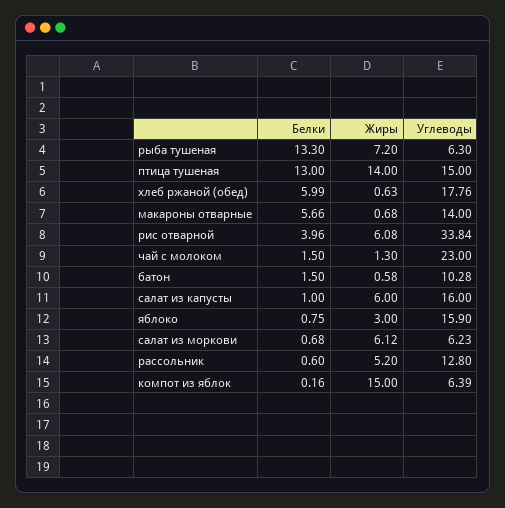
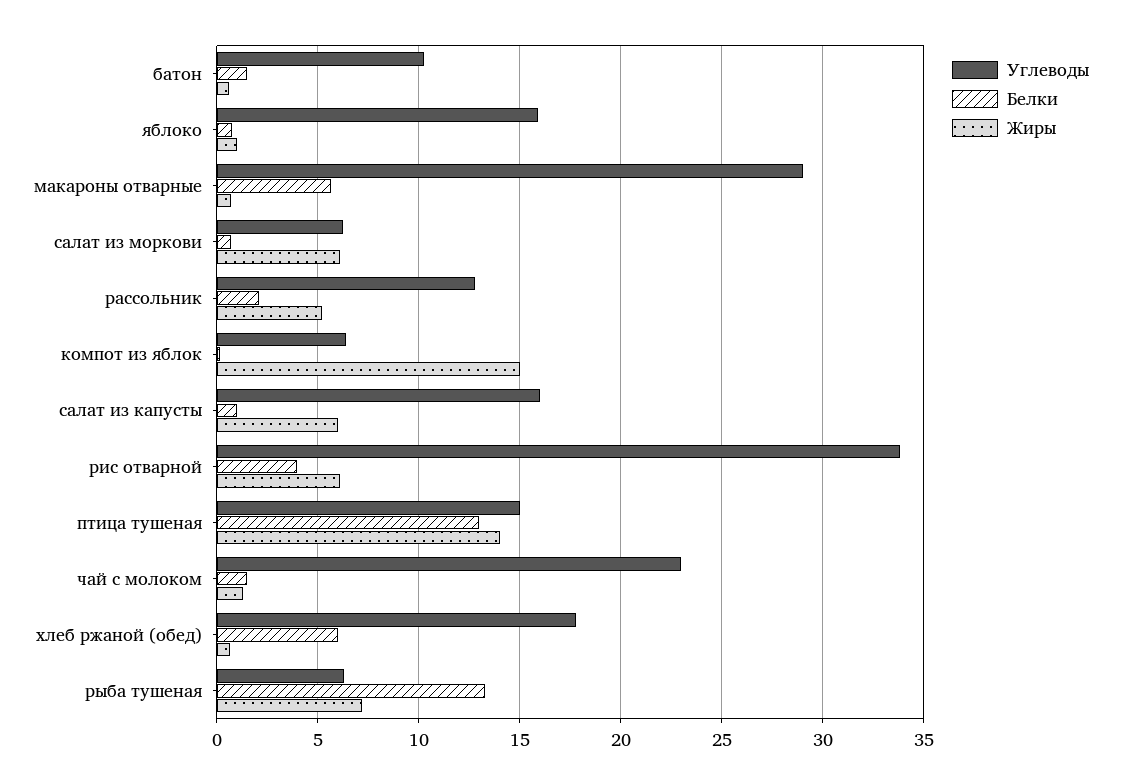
  {
    "Белки": {
      "рыба тушеная": 13.3,
      "птица тушеная": 13,
      "хлеб ржаной (обед)": 5.99,
      "макароны отварные": 5.66,
      "рис отварной": 3.96,
      "чай с молоком": 1.5,
      "батон": 1.5,
      "салат из капусты": 1,
      "яблоко": 0.75,
      "салат из моркови": 0.68,
-     "рассольник": 0.6,
+     "рассольник": 2,
      "компот из яблок": 0.16
    },
    "Жиры": {
      "рыба тушеная": 7.2,
      "птица тушеная": 14,
      "хлеб ржаной (обед)": 0.63,
      "макароны отварные": 0.68,
      "рис отварной": 6.08,
      "чай с молоком": 1.3,
      "батон": 0.58,
      "салат из капусты": 6,
-     "яблоко": 3,
+     "яблоко": 1,
      "салат из моркови": 6.12,
      "рассольник": 5.2,
      "компот из яблок": 15
    },
    "Углеводы": {
      "рыба тушеная": 6.3,
      "птица тушеная": 15,
      "хлеб ржаной (обед)": 17.76,
-     "макароны отварные": 14,
+     "макароны отварные": 29,
      "рис отварной": 33.84,
      "чай с молоком": 23,
      "батон": 10.28,
      "салат из капусты": 16,
      "яблоко": 15.9,
      "салат из моркови": 6.23,
      "рассольник": 12.8,
      "компот из яблок": 6.39
    }
  }

